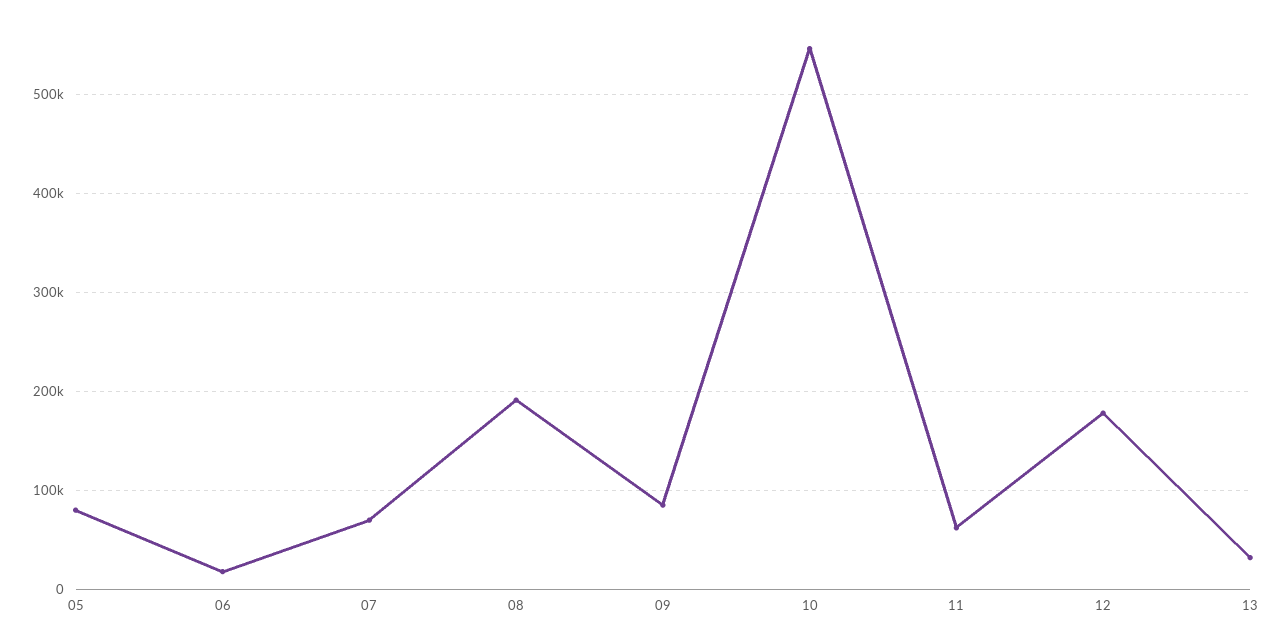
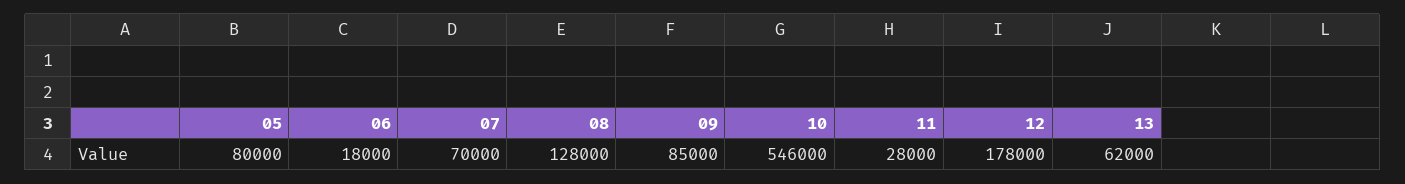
  {
    "05": 80000,
    "06": 18000,
    "07": 70000,
-   "08": 190000,
+   "08": 128000,
    "09": 85000,
    "10": 546000,
-   "11": 60000,
+   "11": 28000,
    "12": 178000,
-   "13": 30000
+   "13": 62000
  }

